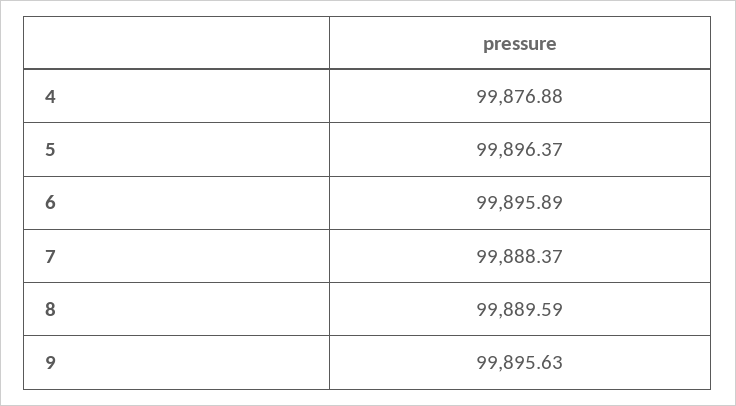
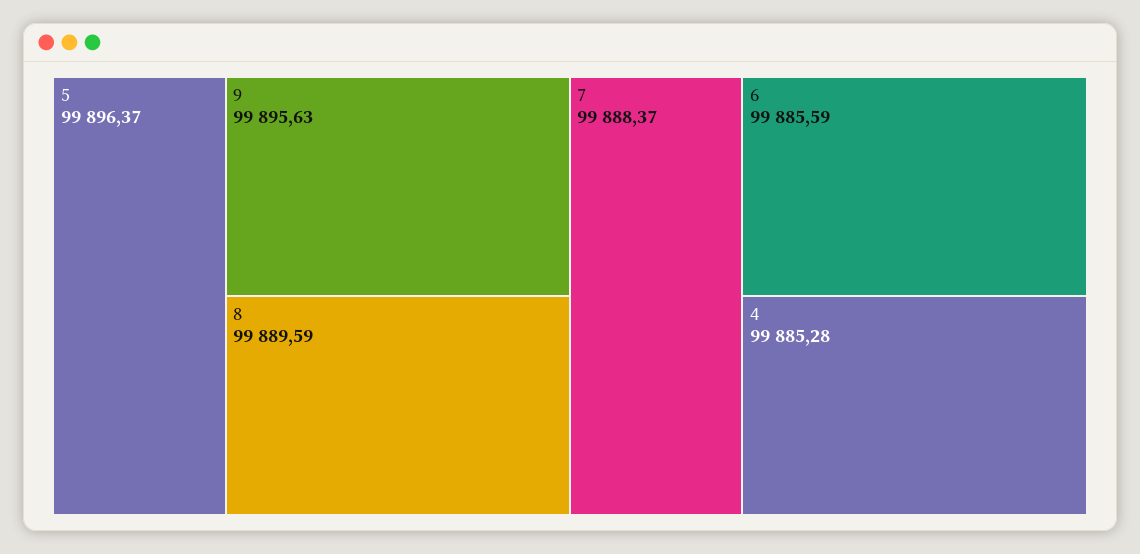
  {
-   "4": 99876.88,
+   "4": 99885.28,
    "5": 99896.37,
-   "6": 99895.89,
+   "6": 99885.59,
    "7": 99888.37,
    "8": 99889.59,
    "9": 99895.63
  }

